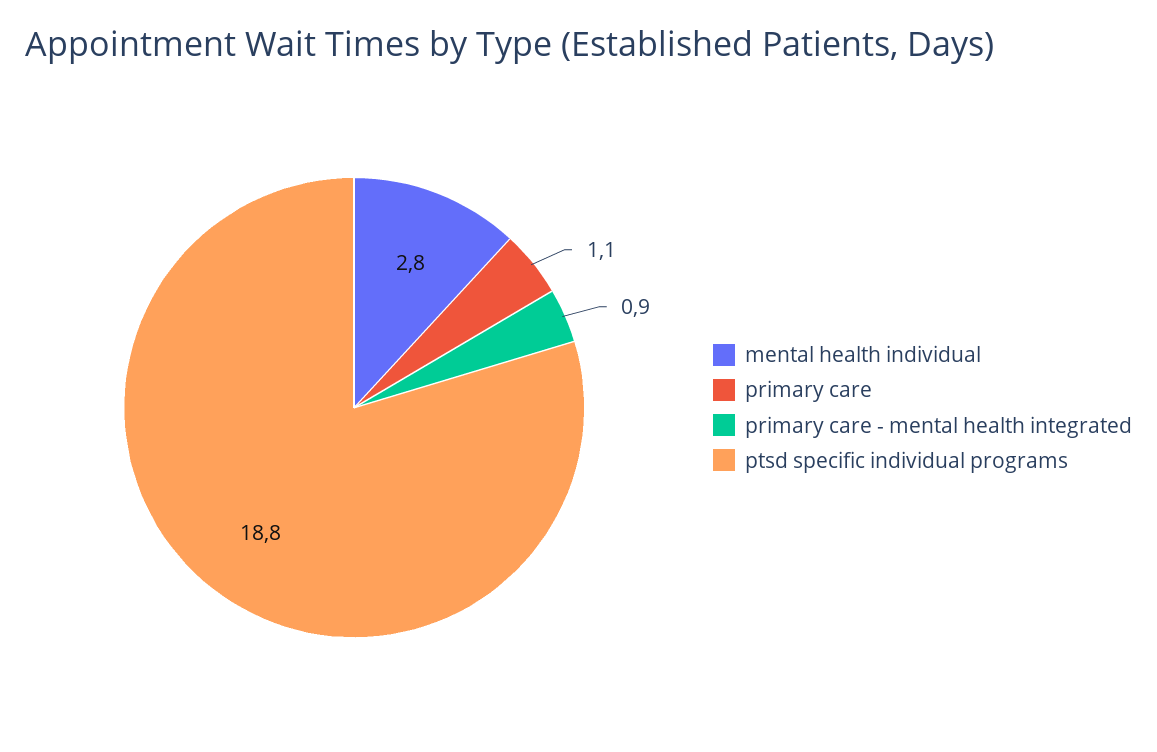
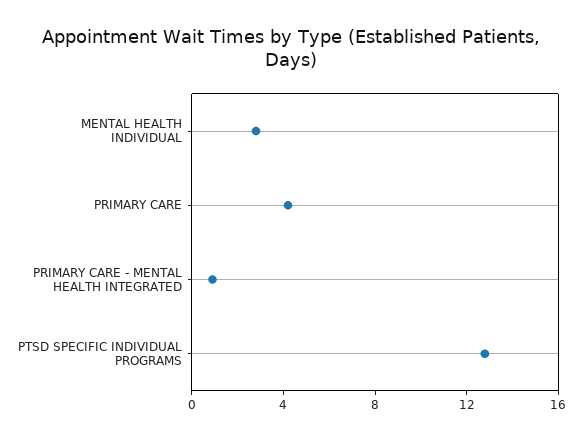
  {
    "mental health individual": 2.8,
-   "primary care": 1.1,
+   "primary care": 4,
    "primary care - mental health integrated": 0.9,
-   "ptsd specific individual programs": 18.8
+   "ptsd specific individual programs": 13
  }

